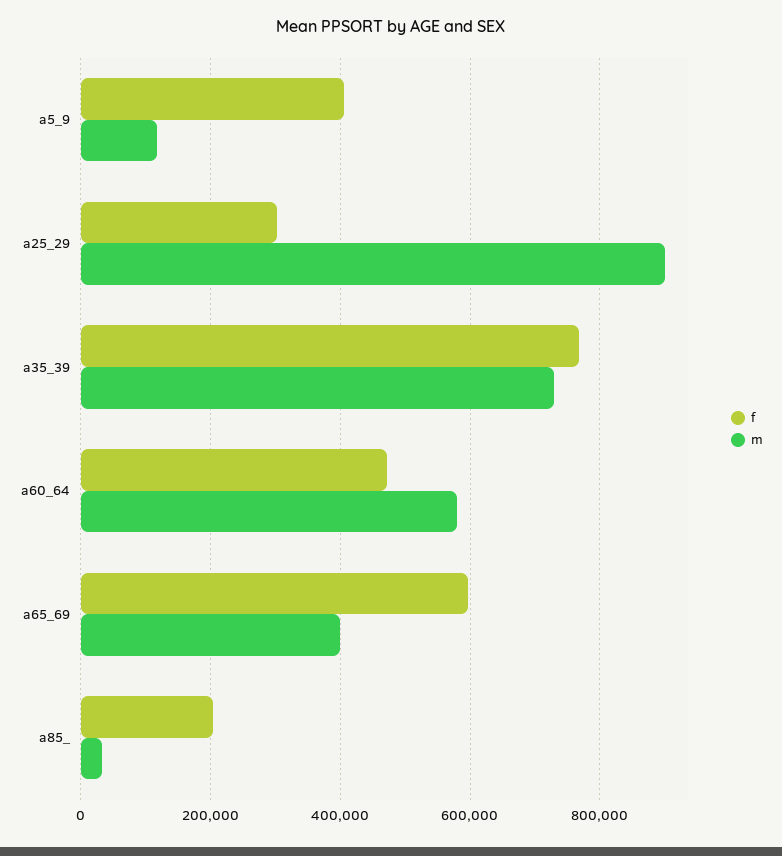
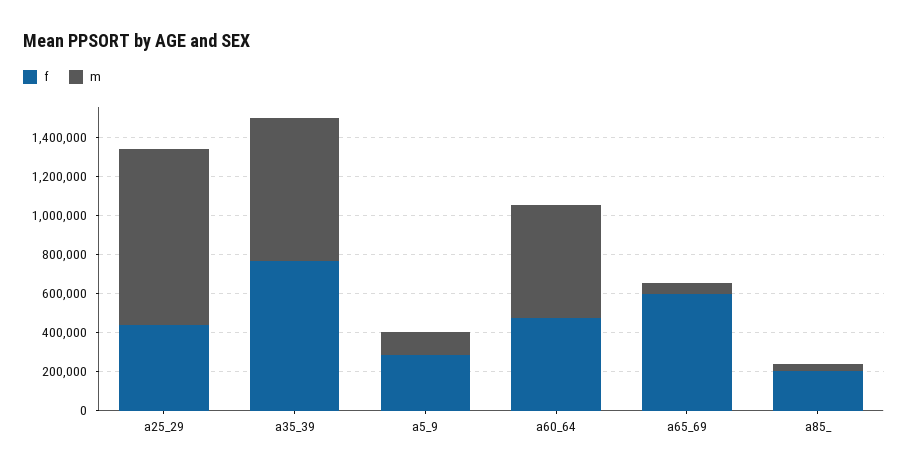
  {
    "f": {
-     "a5_9": 400000,
+     "a5_9": 300000,
-     "a25_29": 300000,
+     "a25_29": 450000,
      "a35_39": 760000,
      "a60_64": 480000,
      "a65_69": 600000,
      "a85_": 200000
    },
    "m": {
      "a5_9": 120000,
      "a25_29": 900000,
      "a35_39": 720000,
      "a60_64": 580000,
-     "a65_69": 400000,
+     "a65_69": 50000,
      "a85_": 40000
    }
  }

